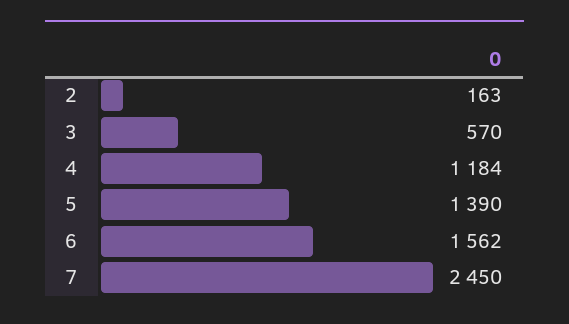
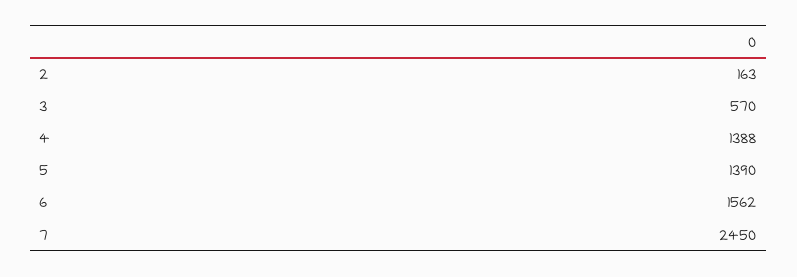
  {
    "2": 163,
    "3": 570,
-   "4": 1184,
+   "4": 1388,
    "5": 1390,
    "6": 1562,
    "7": 2450
  }

